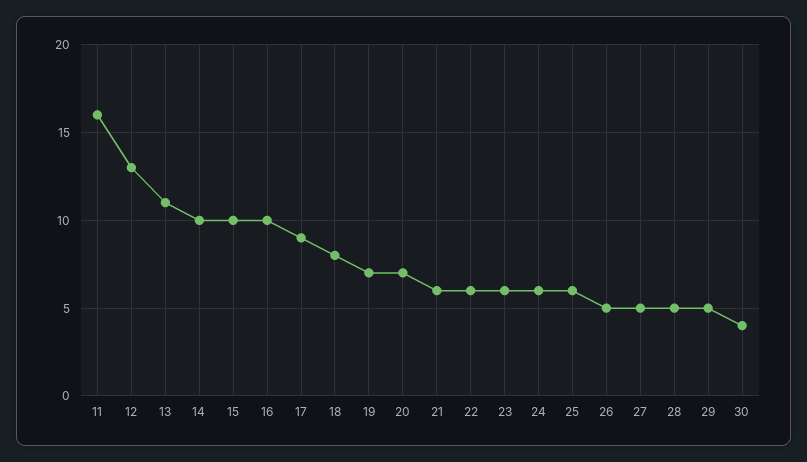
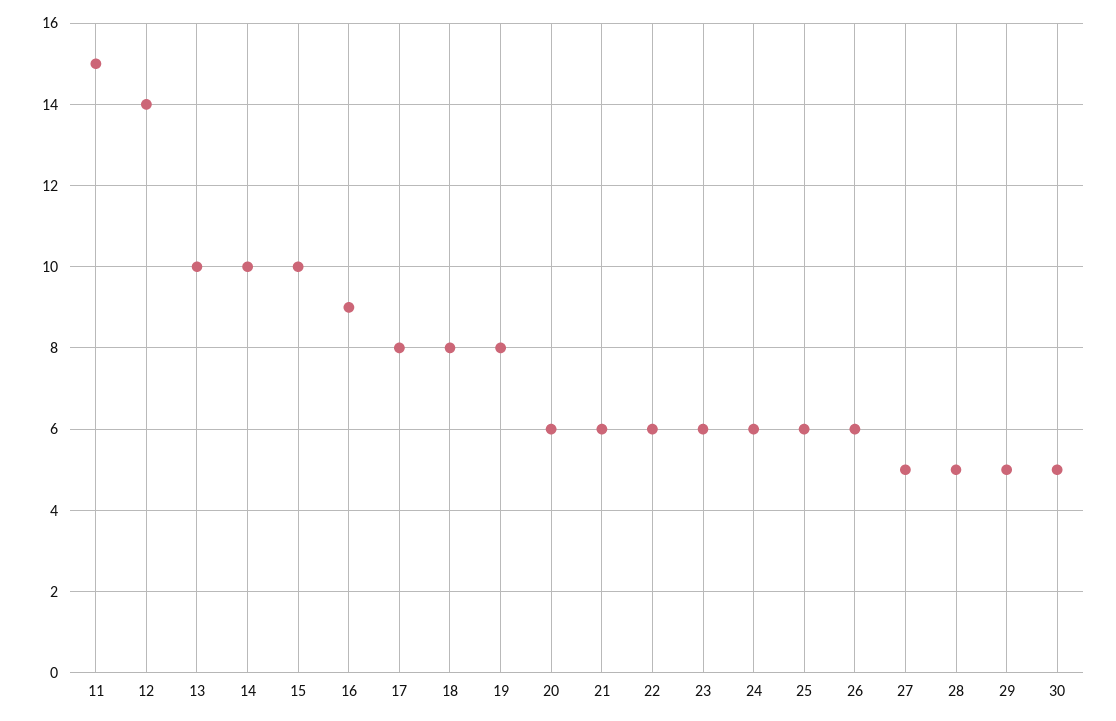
  {
-   "11": 16,
+   "11": 15,
-   "12": 13,
+   "12": 14,
-   "13": 11,
+   "13": 10,
    "14": 10,
    "15": 10,
-   "16": 10,
+   "16": 9,
-   "17": 9,
+   "17": 8,
    "18": 8,
-   "19": 7,
+   "19": 8,
-   "20": 7,
+   "20": 6,
    "21": 6,
    "22": 6,
    "23": 6,
    "24": 6,
    "25": 6,
-   "26": 5,
+   "26": 6,
    "27": 5,
    "28": 5,
    "29": 5,
-   "30": 4
+   "30": 5
  }

